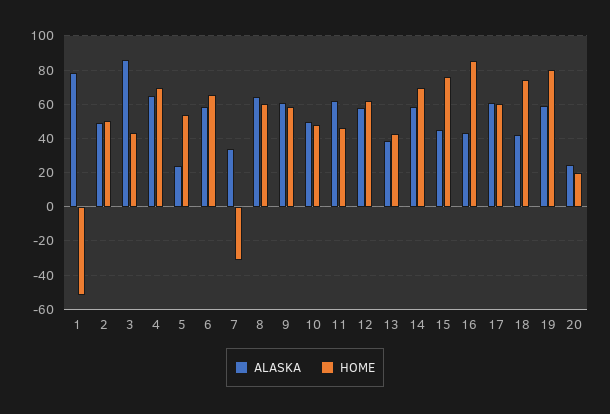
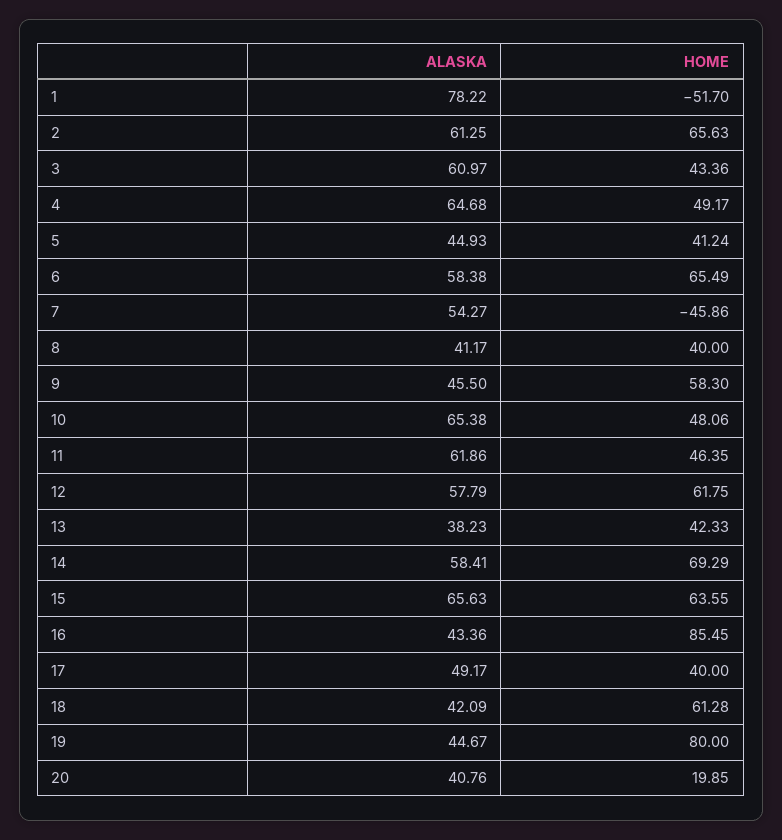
  {
    "ALASKA": {
      "1": 78.22,
-     "2": 50,
+     "2": 61.25,
-     "3": 85,
+     "3": 60.97,
      "4": 64.68,
-     "5": 25,
+     "5": 44.93,
      "6": 58.38,
-     "7": 35,
+     "7": 54.27,
-     "8": 65,
+     "8": 41.17,
-     "9": 60,
+     "9": 45.5,
-     "10": 50,
+     "10": 65.38,
      "11": 61.86,
      "12": 57.79,
      "13": 38.23,
      "14": 58.41,
-     "15": 45,
+     "15": 65.63,
      "16": 43.36,
-     "17": 60,
+     "17": 49.17,
      "18": 42.09,
-     "19": 60,
+     "19": 44.67,
-     "20": 25
+     "20": 40.76
    },
    "HOME": {
      "1": -51.7,
-     "2": 50,
+     "2": 65.63,
      "3": 43.36,
-     "4": 70,
+     "4": 49.17,
-     "5": 55,
+     "5": 41.24,
      "6": 65.49,
-     "7": -30,
+     "7": -45.86,
-     "8": 60,
+     "8": 40,
      "9": 58.3,
      "10": 48.06,
      "11": 46.35,
      "12": 61.75,
      "13": 42.33,
      "14": 69.29,
-     "15": 75,
+     "15": 63.55,
      "16": 85.45,
-     "17": 60,
+     "17": 40,
-     "18": 75,
+     "18": 61.28,
      "19": 80,
      "20": 19.85
    }
  }

